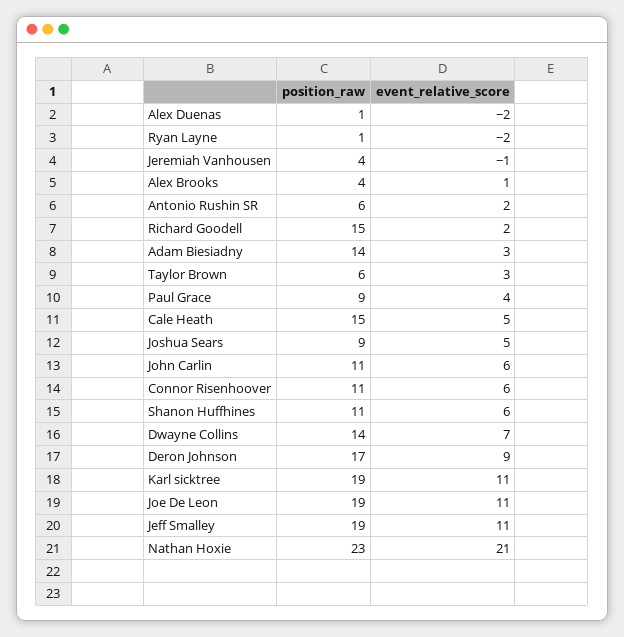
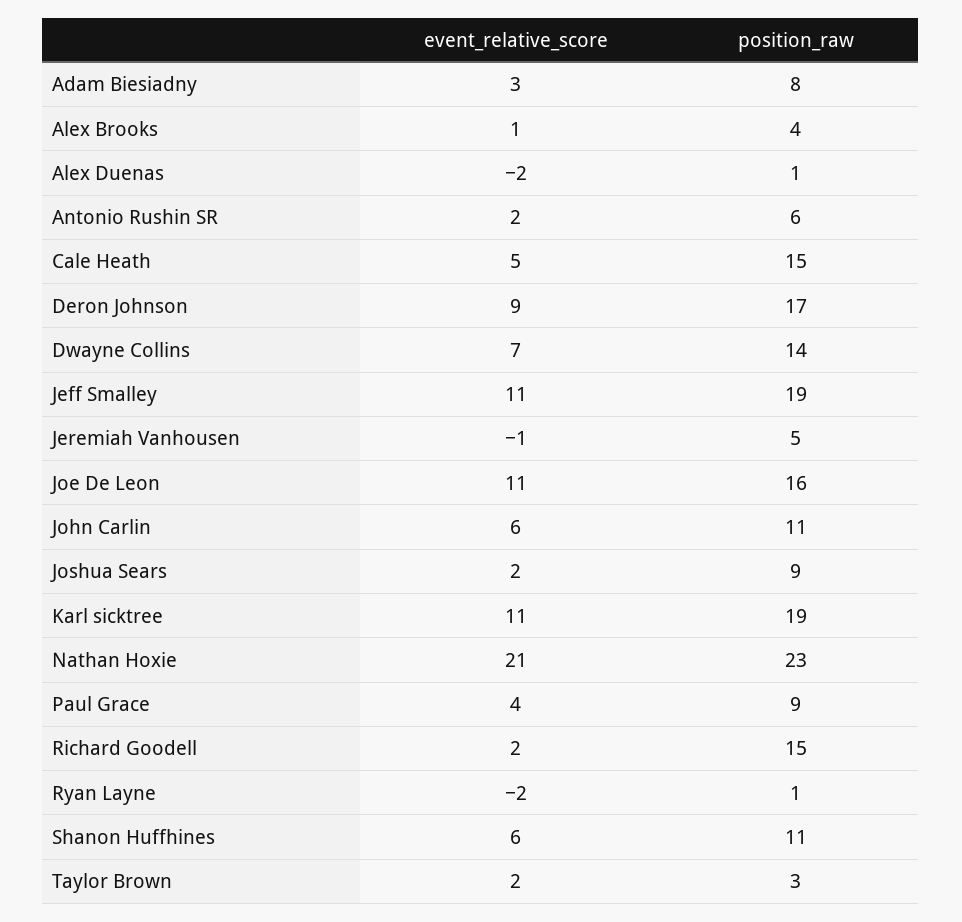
  {
    "position_raw": {
      "Alex Duenas": 1,
      "Ryan Layne": 1,
-     "Jeremiah Vanhousen": 4,
+     "Jeremiah Vanhousen": 5,
      "Alex Brooks": 4,
      "Antonio Rushin SR": 6,
      "Richard Goodell": 15,
-     "Adam Biesiadny": 14,
+     "Adam Biesiadny": 8,
-     "Taylor Brown": 6,
+     "Taylor Brown": 3,
      "Paul Grace": 9,
      "Cale Heath": 15,
      "Joshua Sears": 9,
      "John Carlin": 11,
-     "Connor Risenhoover": 11,
      "Shanon Huffhines": 11,
      "Dwayne Collins": 14,
      "Deron Johnson": 17,
      "Karl sicktree": 19,
-     "Joe De Leon": 19,
+     "Joe De Leon": 16,
      "Jeff Smalley": 19,
      "Nathan Hoxie": 23
    },
    "event_relative_score": {
      "Alex Duenas": -2,
      "Ryan Layne": -2,
      "Jeremiah Vanhousen": -1,
      "Alex Brooks": 1,
      "Antonio Rushin SR": 2,
      "Richard Goodell": 2,
      "Adam Biesiadny": 3,
-     "Taylor Brown": 3,
+     "Taylor Brown": 2,
      "Paul Grace": 4,
      "Cale Heath": 5,
-     "Joshua Sears": 5,
+     "Joshua Sears": 2,
      "John Carlin": 6,
-     "Connor Risenhoover": 6,
      "Shanon Huffhines": 6,
      "Dwayne Collins": 7,
      "Deron Johnson": 9,
      "Karl sicktree": 11,
      "Joe De Leon": 11,
      "Jeff Smalley": 11,
      "Nathan Hoxie": 21
    }
  }

